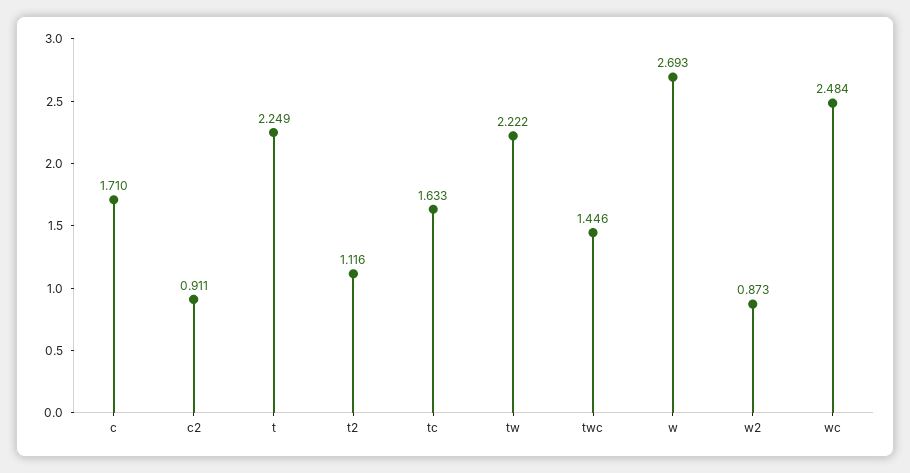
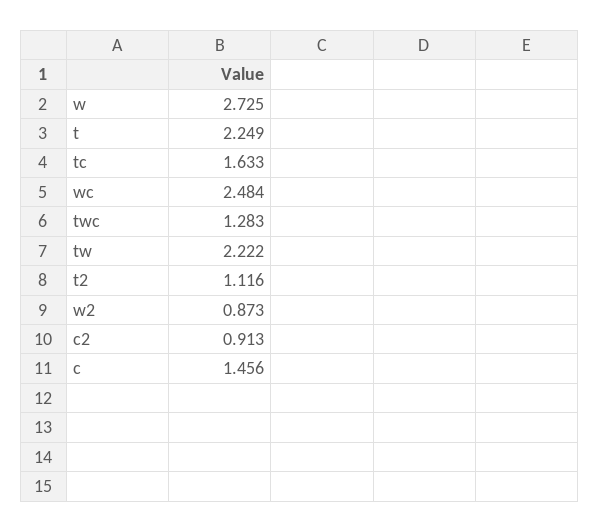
  {
-   "c": 1.71,
+   "c": 1.456,
-   "c2": 0.911,
+   "c2": 0.913,
    "t": 2.249,
    "t2": 1.116,
    "tc": 1.633,
    "tw": 2.222,
-   "twc": 1.446,
+   "twc": 1.283,
-   "w": 2.693,
+   "w": 2.725,
    "w2": 0.873,
    "wc": 2.484
  }

